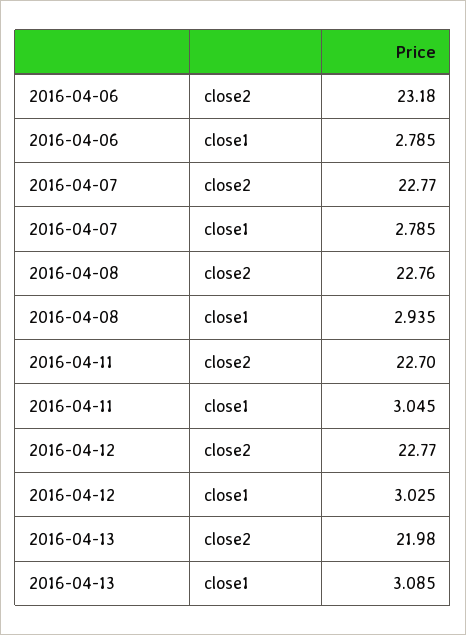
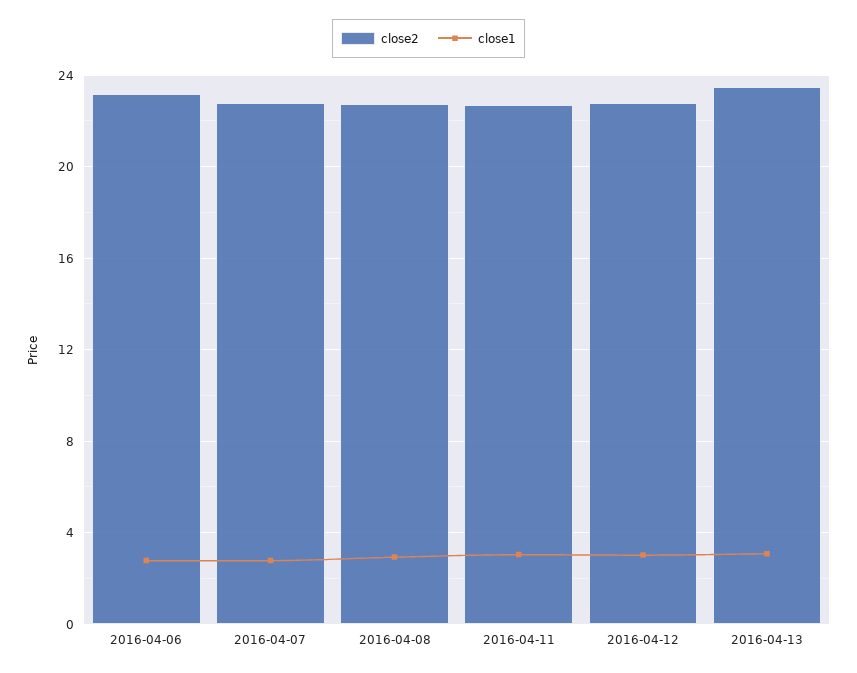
  {
    "close2": {
      "2016-04-06": 23.18,
      "2016-04-07": 22.77,
      "2016-04-08": 22.76,
      "2016-04-11": 22.7,
      "2016-04-12": 22.77,
-     "2016-04-13": 21.98
+     "2016-04-13": 23.5
    },
    "close1": {
      "2016-04-06": 2.785,
      "2016-04-07": 2.785,
      "2016-04-08": 2.935,
      "2016-04-11": 3.045,
      "2016-04-12": 3.025,
      "2016-04-13": 3.085
    }
  }

